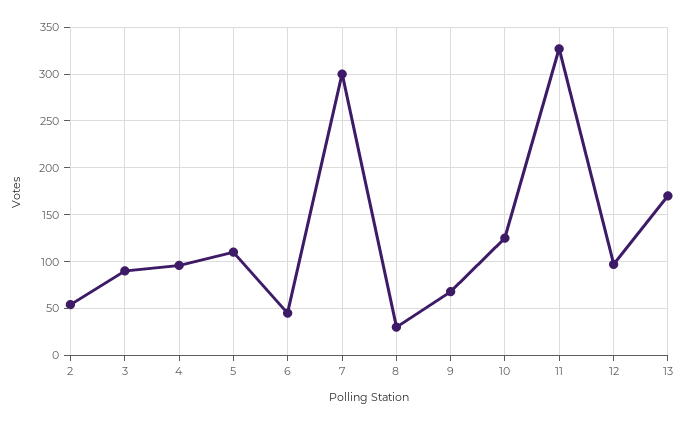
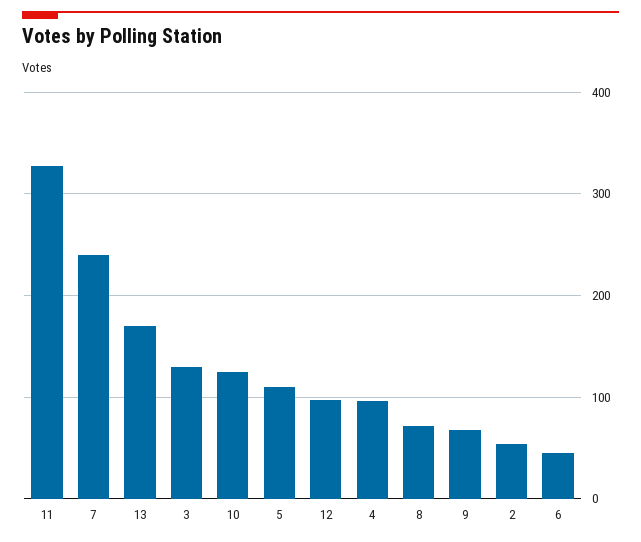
  {
    "2": 50,
-   "3": 90,
+   "3": 130,
    "4": 100,
    "5": 110,
    "6": 50,
-   "7": 300,
+   "7": 240,
-   "8": 30,
+   "8": 70,
    "9": 70,
    "10": 130,
    "11": 330,
    "12": 100,
    "13": 170
  }

